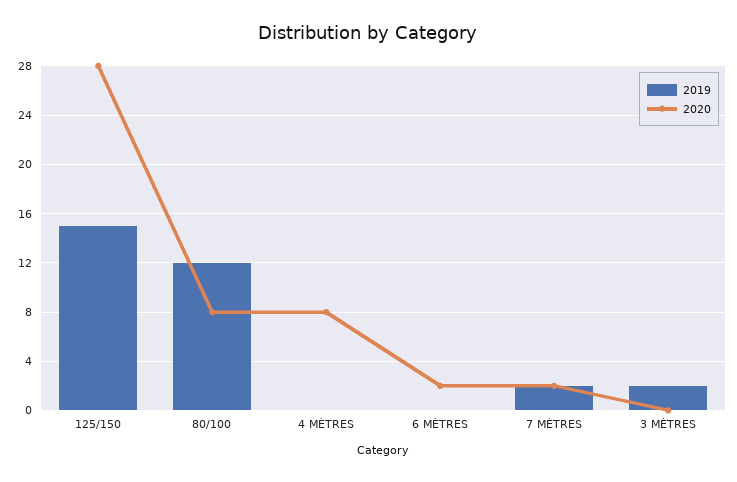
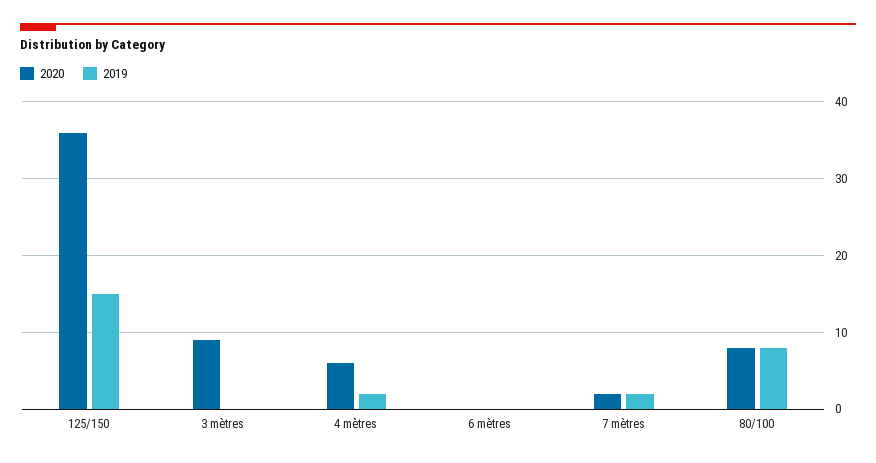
  {
    "2019": {
      "125/150": 15,
-     "80/100": 12,
+     "80/100": 8,
-     "4 MÈTRES": 0,
+     "4 MÈTRES": 2,
      "6 MÈTRES": 0,
      "7 MÈTRES": 2,
-     "3 MÈTRES": 2
+     "3 MÈTRES": 0
    },
    "2020": {
-     "125/150": 28,
+     "125/150": 36,
      "80/100": 8,
-     "4 MÈTRES": 8,
+     "4 MÈTRES": 6,
-     "6 MÈTRES": 2,
+     "6 MÈTRES": 0,
      "7 MÈTRES": 2,
-     "3 MÈTRES": 0
+     "3 MÈTRES": 9
    }
  }

